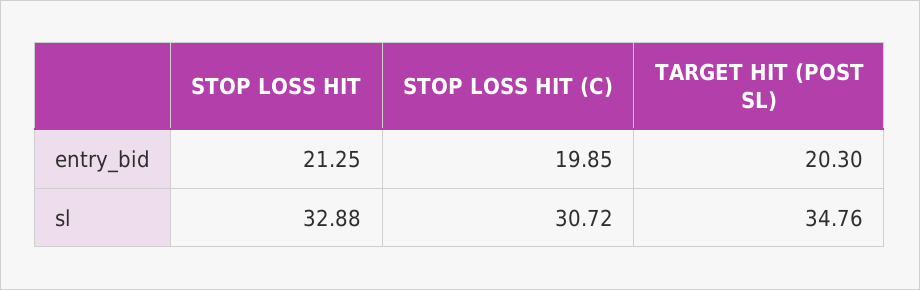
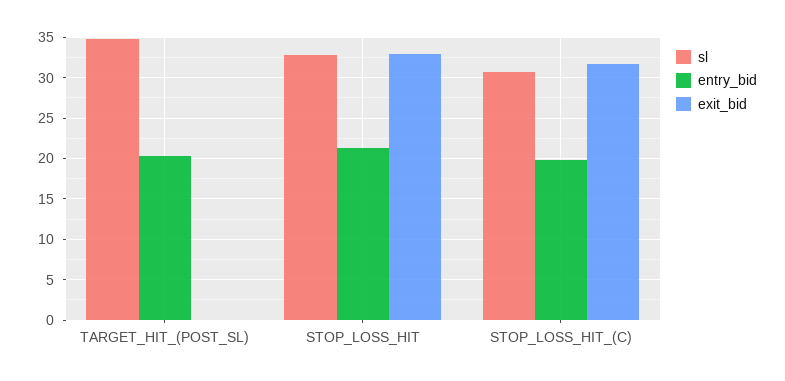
  {
    "entry_bid": {
      "STOP LOSS HIT": 21.25,
      "STOP LOSS HIT (C)": 19.85,
      "TARGET HIT (POST SL)": 20.3
    },
    "sl": {
      "STOP LOSS HIT": 32.88,
      "STOP LOSS HIT (C)": 30.72,
      "TARGET HIT (POST SL)": 34.76
-   }
+   },
+   "exit_bid": {
+     "TARGET HIT (POST SL)": 0,
+     "STOP LOSS HIT": 33,
+     "STOP LOSS HIT (C)": 32
+   }
  }

